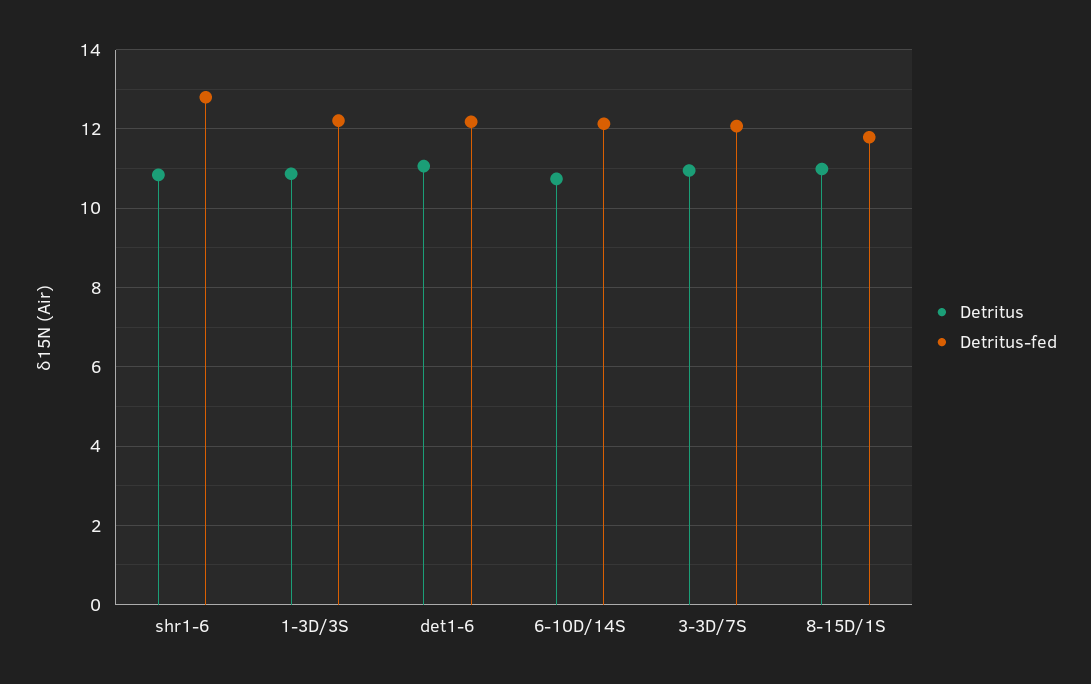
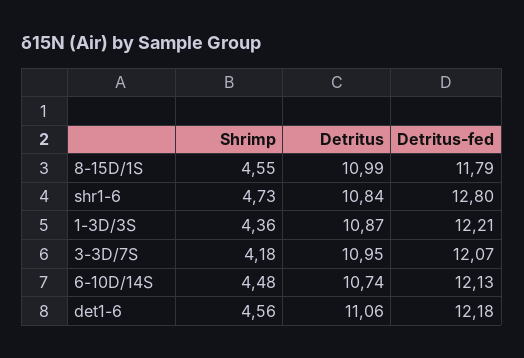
  {
    "Detritus": {
      "shr1-6": 10.84,
      "1-3D/3S": 10.87,
      "det1-6": 11.06,
      "6-10D/14S": 10.74,
      "3-3D/7S": 10.95,
      "8-15D/1S": 10.99
    },
    "Detritus-fed": {
      "shr1-6": 12.8,
      "1-3D/3S": 12.21,
      "det1-6": 12.18,
      "6-10D/14S": 12.13,
      "3-3D/7S": 12.07,
      "8-15D/1S": 11.79
-   }
+   },
+   "Shrimp": {
+     "8-15D/1S": 4.55,
+     "shr1-6": 4.73,
+     "1-3D/3S": 4.36,
+     "3-3D/7S": 4.18,
+     "6-10D/14S": 4.48,
+     "det1-6": 4.56
+   }
  }

